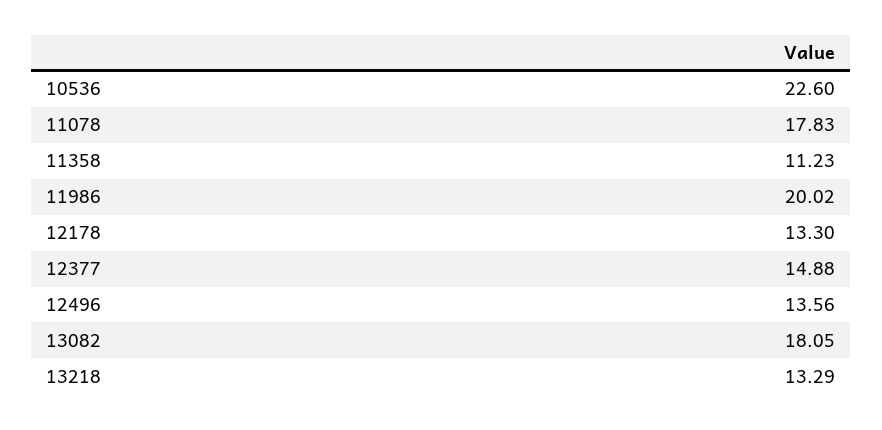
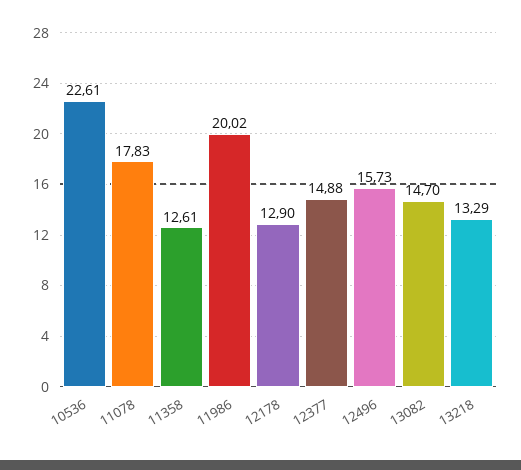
  {
-   "10536": 22.6,
+   "10536": 22.61,
    "11078": 17.83,
-   "11358": 11.23,
+   "11358": 12.61,
    "11986": 20.02,
-   "12178": 13.3,
+   "12178": 12.9,
    "12377": 14.88,
-   "12496": 13.56,
+   "12496": 15.73,
-   "13082": 18.05,
+   "13082": 14.7,
    "13218": 13.29
  }

